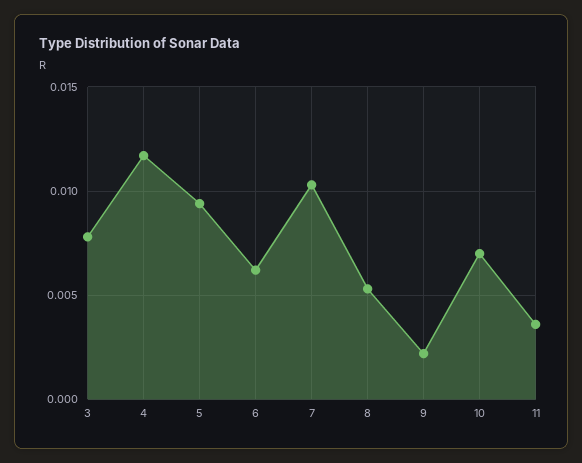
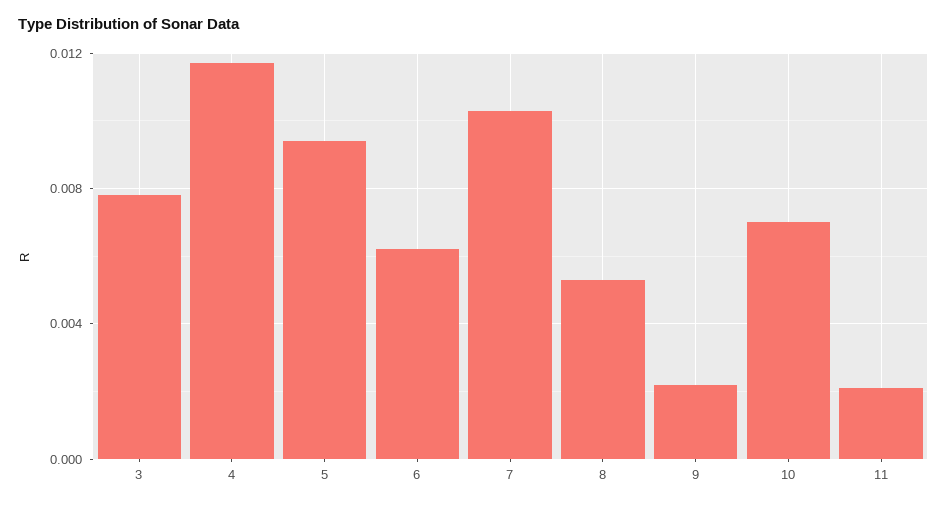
  {
    "3": 0.008,
    "4": 0.0115,
    "5": 0.0095,
    "6": 0.006,
    "7": 0.0105,
    "8": 0.0055,
    "9": 0.002,
    "10": 0.007,
-   "11": 0.0035
+   "11": 0.002
  }

